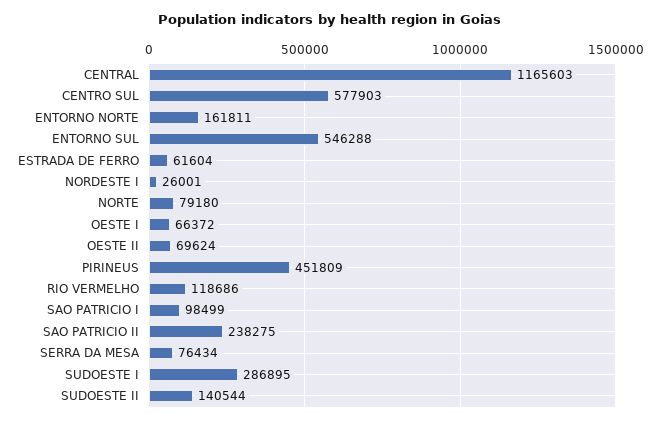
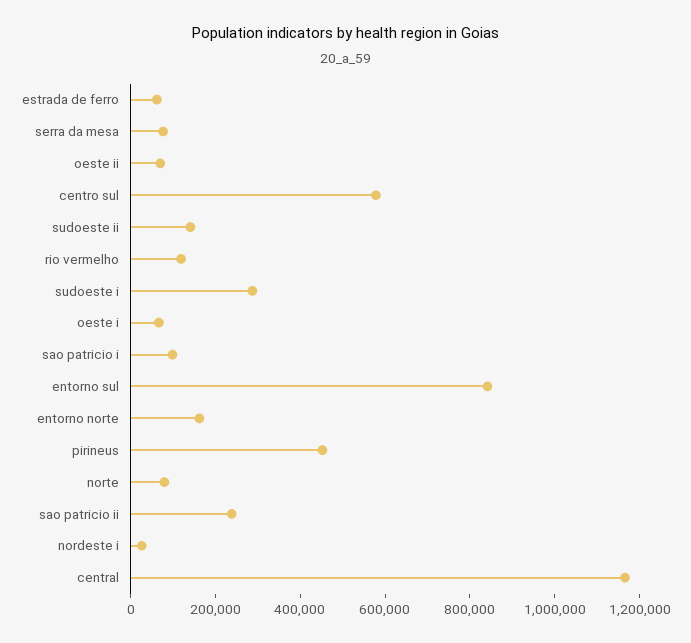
  {
    "CENTRAL": 1165603,
    "CENTRO SUL": 577903,
    "ENTORNO NORTE": 161811,
-   "ENTORNO SUL": 546288,
+   "ENTORNO SUL": 850000,
    "ESTRADA DE FERRO": 61604,
    "NORDESTE I": 26001,
    "NORTE": 79180,
    "OESTE I": 66372,
    "OESTE II": 69624,
    "PIRINEUS": 451809,
    "RIO VERMELHO": 118686,
    "SAO PATRICIO I": 98499,
    "SAO PATRICIO II": 238275,
    "SERRA DA MESA": 76434,
    "SUDOESTE I": 286895,
    "SUDOESTE II": 140544
  }

